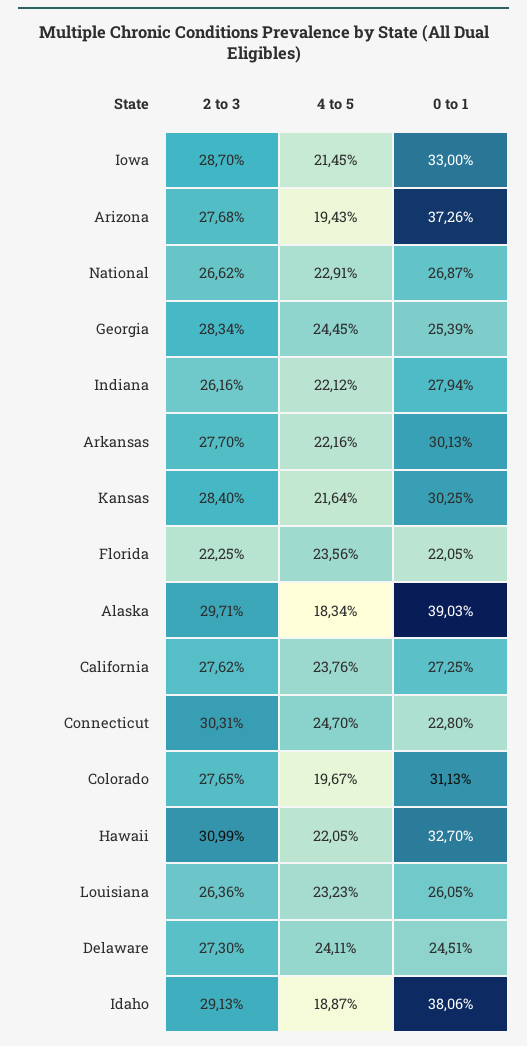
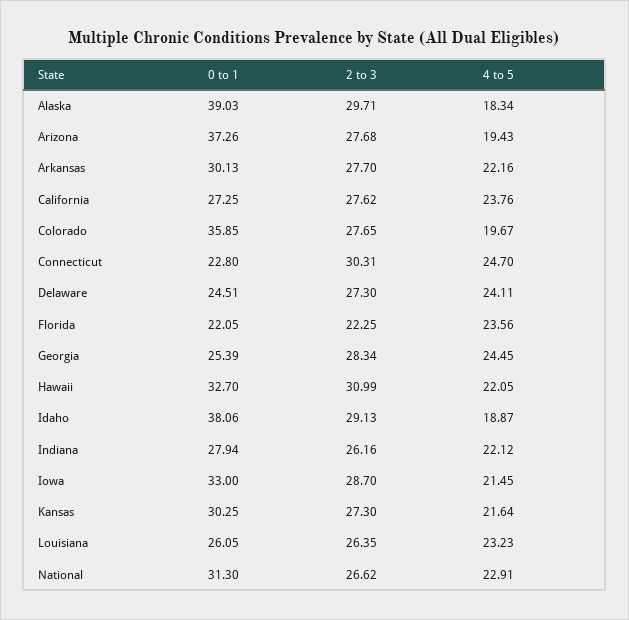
  {
    "2 to 3": {
      "Iowa": 28.7,
      "Arizona": 27.68,
      "National": 26.62,
      "Georgia": 28.34,
      "Indiana": 26.16,
      "Arkansas": 27.7,
-     "Kansas": 28.4,
+     "Kansas": 27.3,
      "Florida": 22.25,
      "Alaska": 29.71,
      "California": 27.62,
      "Connecticut": 30.31,
      "Colorado": 27.65,
      "Hawaii": 30.99,
-     "Louisiana": 26.36,
+     "Louisiana": 26.35,
      "Delaware": 27.3,
      "Idaho": 29.13
    },
    "4 to 5": {
      "Iowa": 21.45,
      "Arizona": 19.43,
      "National": 22.91,
      "Georgia": 24.45,
      "Indiana": 22.12,
      "Arkansas": 22.16,
      "Kansas": 21.64,
      "Florida": 23.56,
      "Alaska": 18.34,
      "California": 23.76,
      "Connecticut": 24.7,
      "Colorado": 19.67,
      "Hawaii": 22.05,
      "Louisiana": 23.23,
      "Delaware": 24.11,
      "Idaho": 18.87
    },
    "0 to 1": {
      "Iowa": 33,
      "Arizona": 37.26,
-     "National": 26.87,
+     "National": 31.3,
      "Georgia": 25.39,
      "Indiana": 27.94,
      "Arkansas": 30.13,
      "Kansas": 30.25,
      "Florida": 22.05,
      "Alaska": 39.03,
      "California": 27.25,
      "Connecticut": 22.8,
-     "Colorado": 31.13,
+     "Colorado": 35.85,
      "Hawaii": 32.7,
      "Louisiana": 26.05,
      "Delaware": 24.51,
      "Idaho": 38.06
    }
  }

